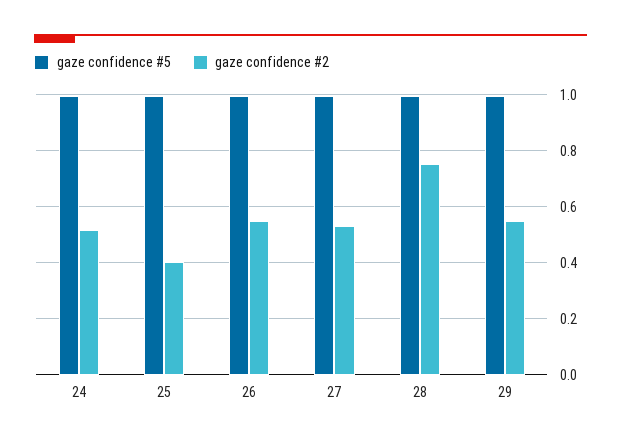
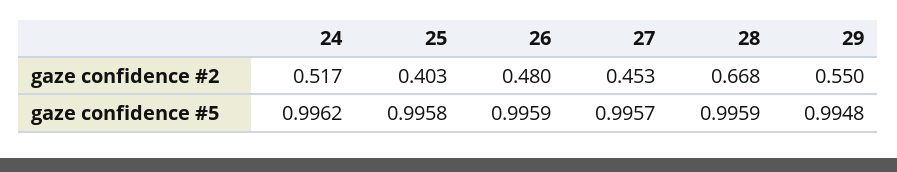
  {
    "gaze confidence #5": {
      "24": 0.9962,
      "25": 0.9958,
      "26": 0.9959,
      "27": 0.9957,
      "28": 0.9959,
      "29": 0.9948
    },
    "gaze confidence #2": {
      "24": 0.517,
      "25": 0.403,
-     "26": 0.55,
+     "26": 0.48,
-     "27": 0.525,
+     "27": 0.453,
-     "28": 0.75,
+     "28": 0.668,
      "29": 0.55
    }
  }

